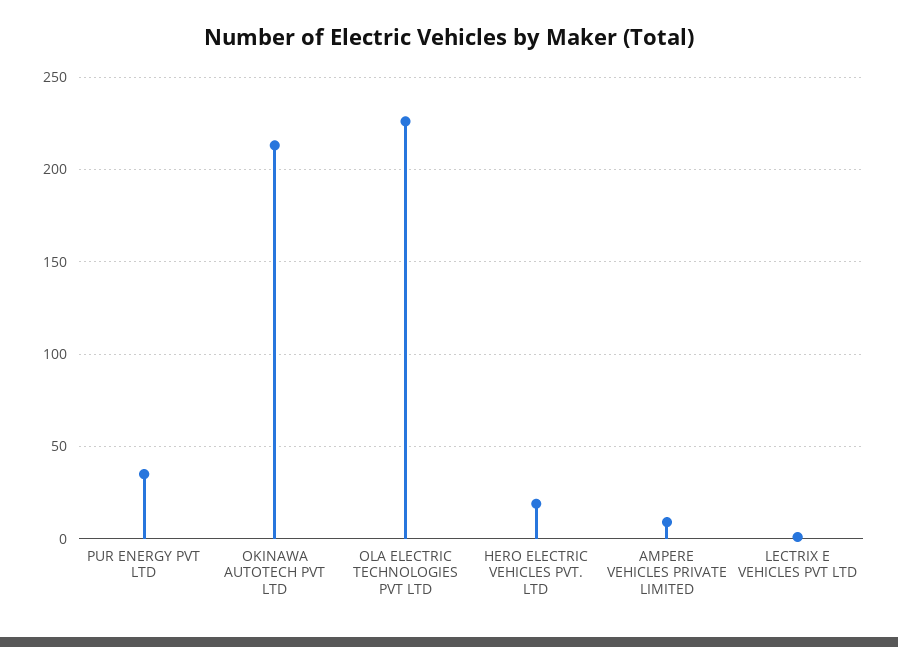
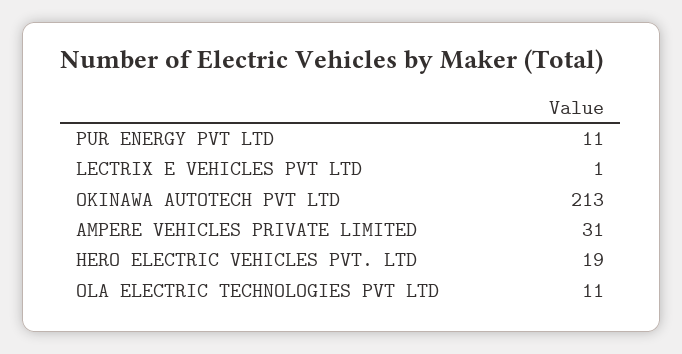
  {
-   "PUR ENERGY PVT LTD": 35,
+   "PUR ENERGY PVT LTD": 11,
    "OKINAWA AUTOTECH PVT LTD": 213,
-   "OLA ELECTRIC TECHNOLOGIES PVT LTD": 225,
+   "OLA ELECTRIC TECHNOLOGIES PVT LTD": 11,
    "HERO ELECTRIC VEHICLES PVT. LTD": 19,
-   "AMPERE VEHICLES PRIVATE LIMITED": 10,
+   "AMPERE VEHICLES PRIVATE LIMITED": 31,
    "LECTRIX E VEHICLES PVT LTD": 1
  }

